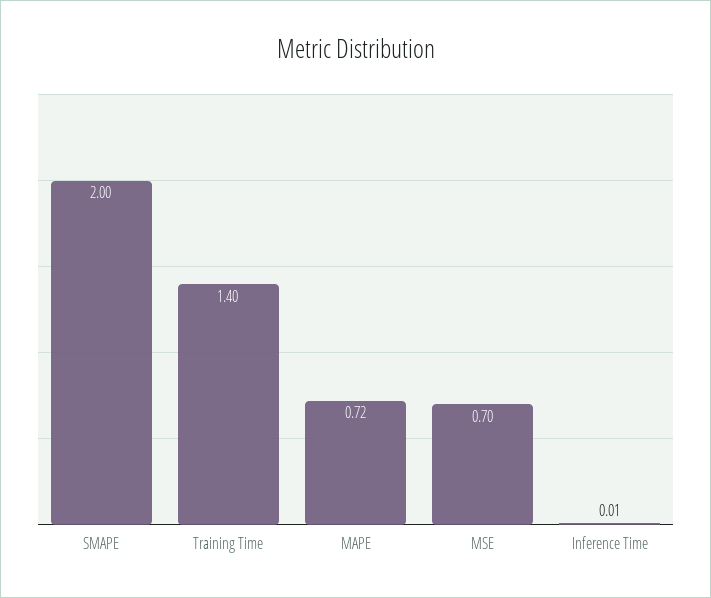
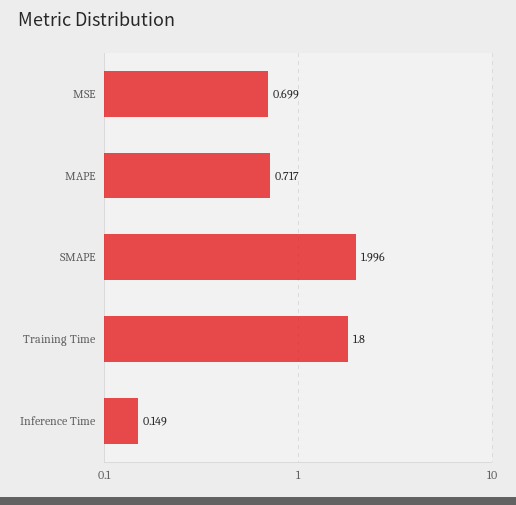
  {
    "SMAPE": 1.996,
-   "Training Time": 1.4,
+   "Training Time": 1.8,
    "MAPE": 0.717,
    "MSE": 0.699,
-   "Inference Time": 0.01
+   "Inference Time": 0.149
  }

